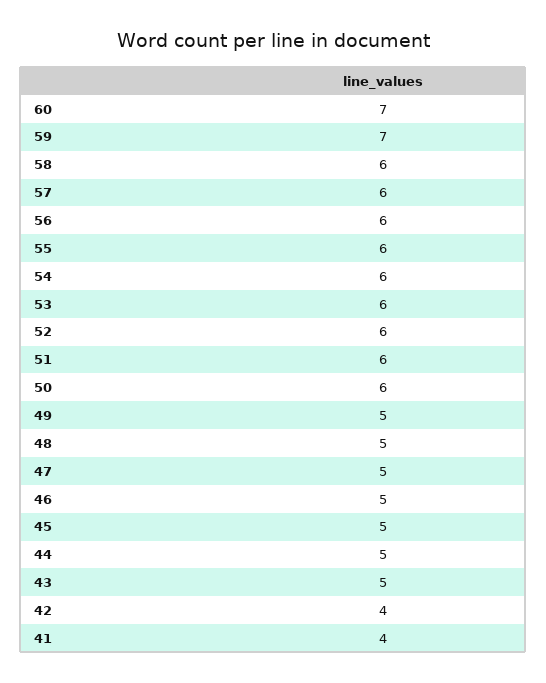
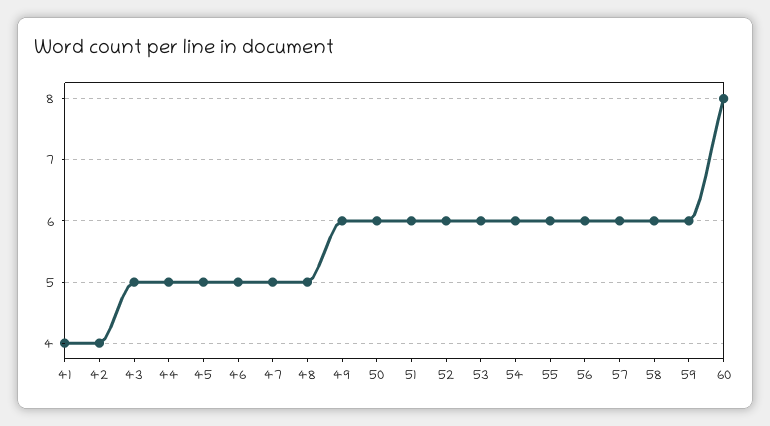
  {
-   "60": 7,
+   "60": 8,
-   "59": 7,
+   "59": 6,
    "58": 6,
    "57": 6,
    "56": 6,
    "55": 6,
    "54": 6,
    "53": 6,
    "52": 6,
    "51": 6,
    "50": 6,
-   "49": 5,
+   "49": 6,
    "48": 5,
    "47": 5,
    "46": 5,
    "45": 5,
    "44": 5,
    "43": 5,
    "42": 4,
    "41": 4
  }

